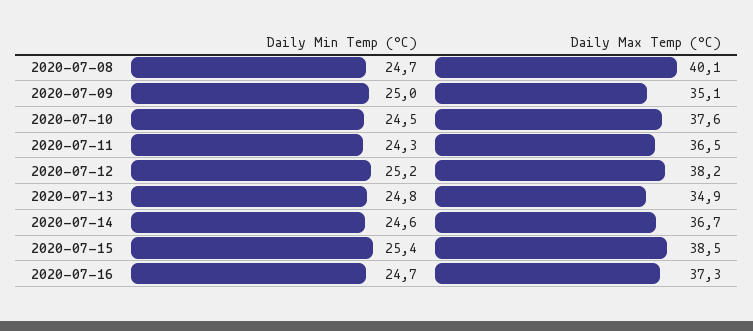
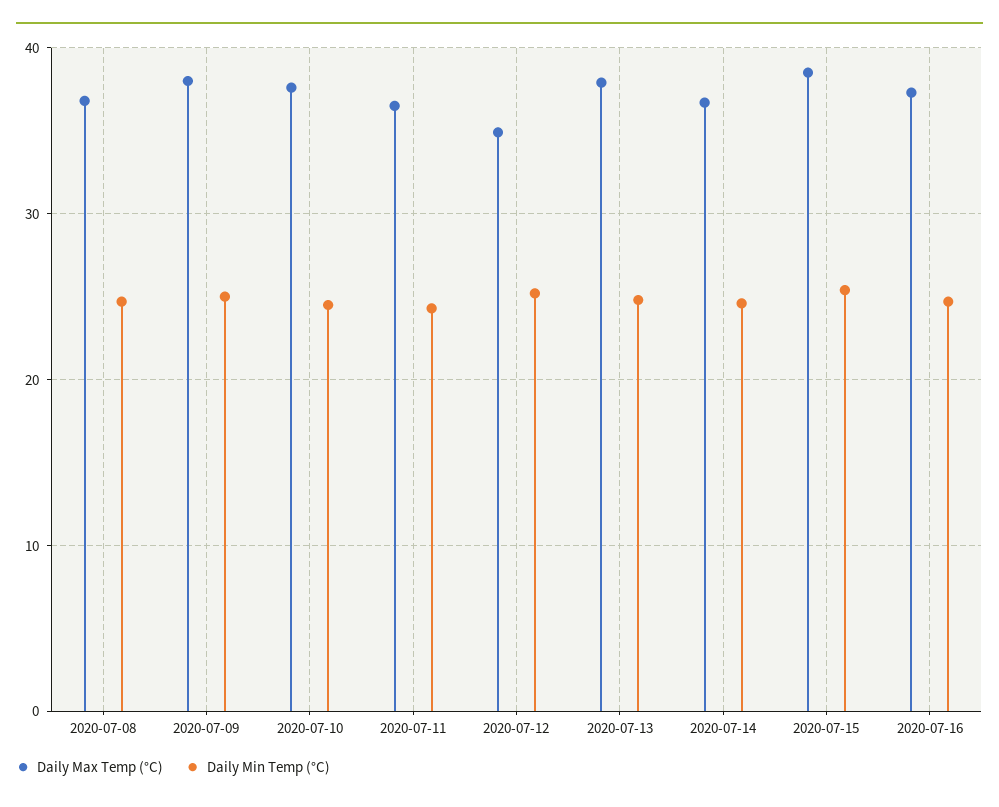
  {
    "Daily Min Temp (°C)": {
      "2020-07-08": 24.7,
      "2020-07-09": 25,
      "2020-07-10": 24.5,
      "2020-07-11": 24.3,
      "2020-07-12": 25.2,
      "2020-07-13": 24.8,
      "2020-07-14": 24.6,
      "2020-07-15": 25.4,
      "2020-07-16": 24.7
    },
    "Daily Max Temp (°C)": {
-     "2020-07-08": 40.1,
+     "2020-07-08": 37,
-     "2020-07-09": 35.1,
+     "2020-07-09": 38,
      "2020-07-10": 37.6,
      "2020-07-11": 36.5,
-     "2020-07-12": 38.2,
+     "2020-07-12": 35,
-     "2020-07-13": 34.9,
+     "2020-07-13": 38,
      "2020-07-14": 36.7,
      "2020-07-15": 38.5,
      "2020-07-16": 37.3
    }
  }

